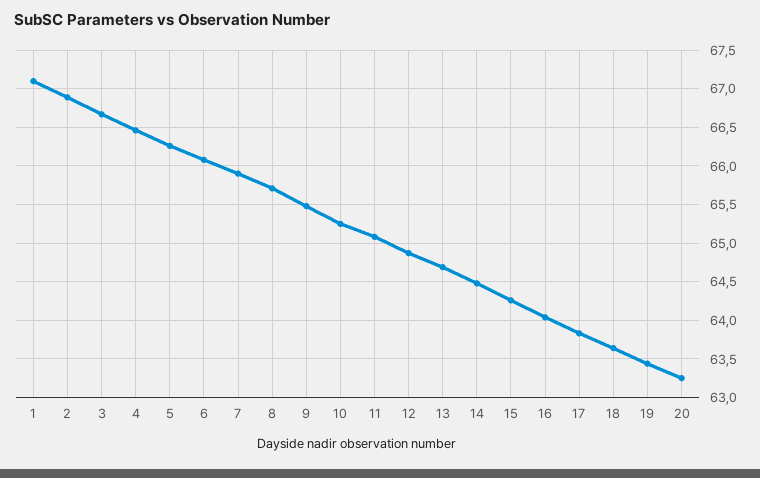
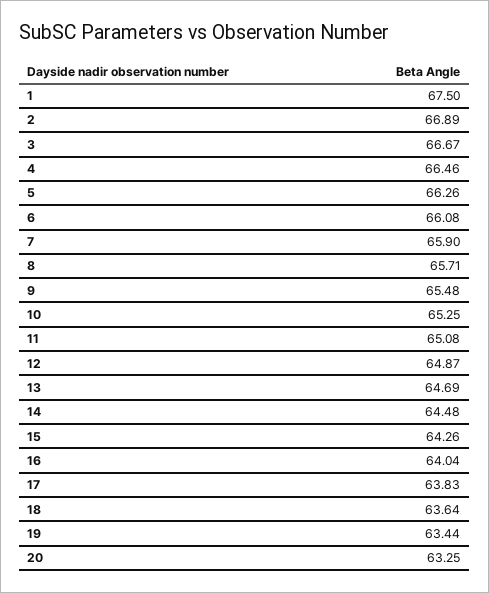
  {
-   "1": 67.1,
+   "1": 67.5,
    "2": 66.89,
    "3": 66.67,
    "4": 66.46,
    "5": 66.26,
    "6": 66.08,
    "7": 65.9,
    "8": 65.71,
    "9": 65.48,
    "10": 65.25,
    "11": 65.08,
    "12": 64.87,
    "13": 64.69,
    "14": 64.48,
    "15": 64.26,
    "16": 64.04,
    "17": 63.83,
    "18": 63.64,
    "19": 63.44,
    "20": 63.25
  }

